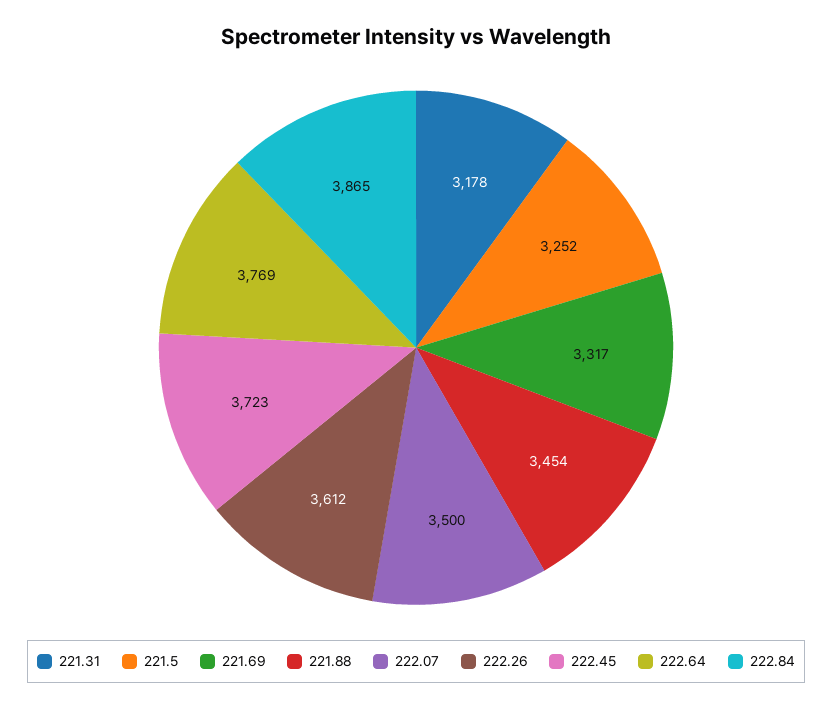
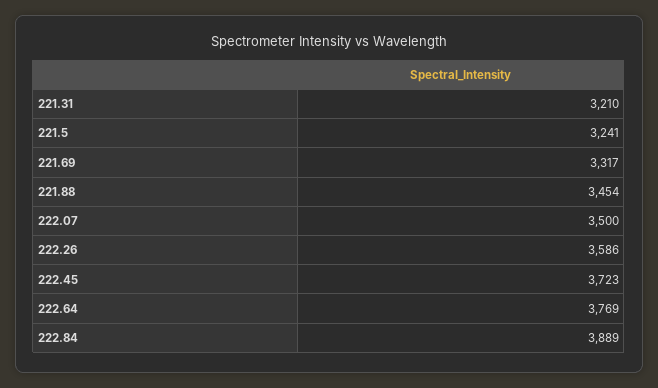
  {
-   "221.31": 3178,
+   "221.31": 3210,
-   "221.5": 3252,
+   "221.5": 3241,
    "221.69": 3317,
    "221.88": 3454,
    "222.07": 3500,
-   "222.26": 3612,
+   "222.26": 3586,
    "222.45": 3723,
    "222.64": 3769,
-   "222.84": 3865
+   "222.84": 3889
  }

